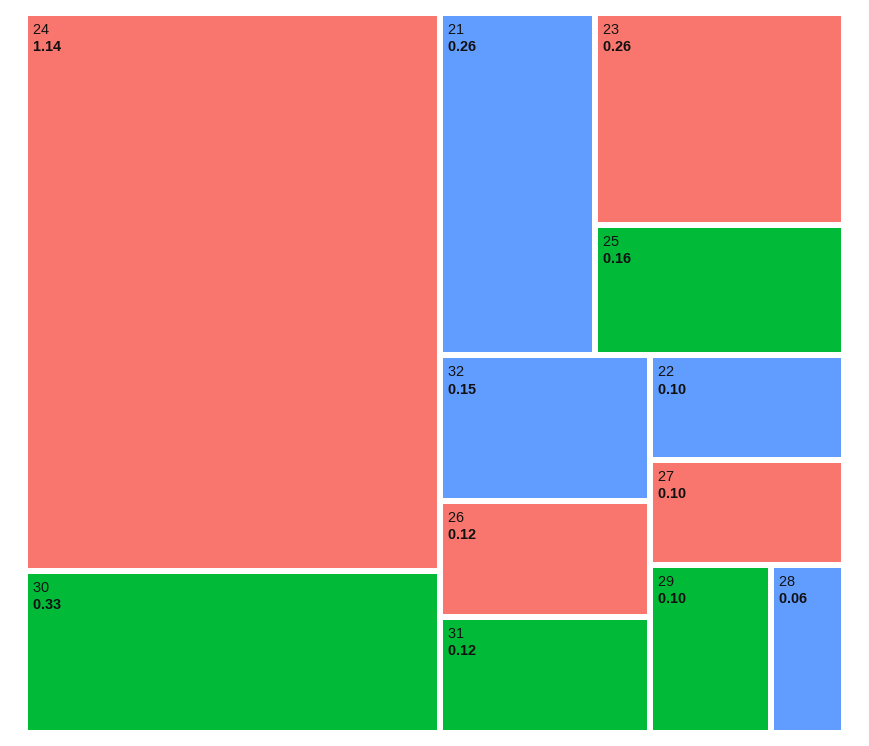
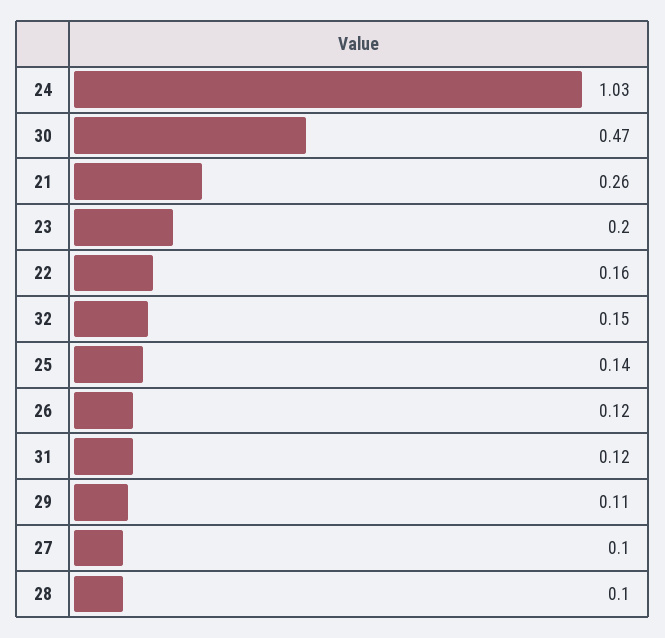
  {
-   "24": 1.14,
+   "24": 1.03,
-   "30": 0.33,
+   "30": 0.47,
    "21": 0.26,
-   "23": 0.26,
+   "23": 0.2,
-   "25": 0.16,
+   "25": 0.14,
    "32": 0.15,
    "26": 0.12,
    "31": 0.12,
-   "22": 0.1,
+   "22": 0.16,
    "27": 0.1,
-   "29": 0.1,
+   "29": 0.11,
-   "28": 0.06
+   "28": 0.1
  }

